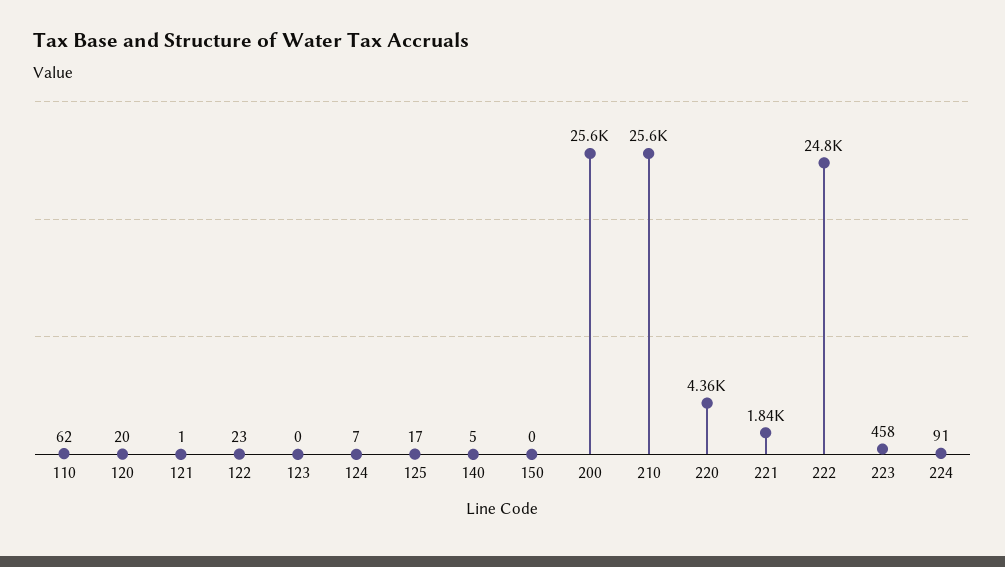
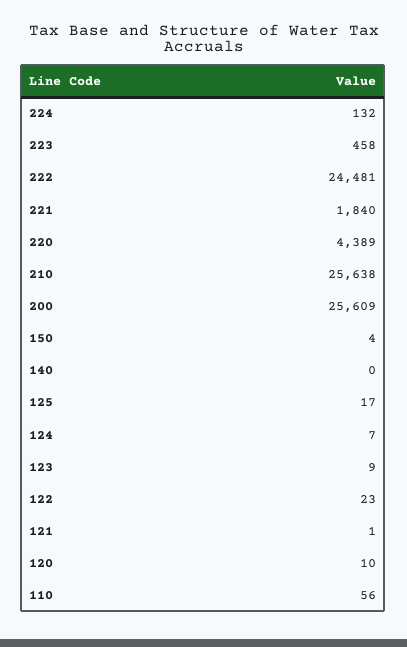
  {
-   "110": 62,
+   "110": 56,
-   "120": 20,
+   "120": 10,
    "121": 1,
    "122": 23,
-   "123": 0,
+   "123": 9,
    "124": 7,
    "125": 17,
-   "140": 5,
+   "140": 0,
-   "150": 0,
+   "150": 4,
    "200": 25609,
    "210": 25638,
-   "220": 4360,
+   "220": 4389,
    "221": 1840,
-   "222": 24800,
+   "222": 24481,
    "223": 458,
-   "224": 91
+   "224": 132
  }

